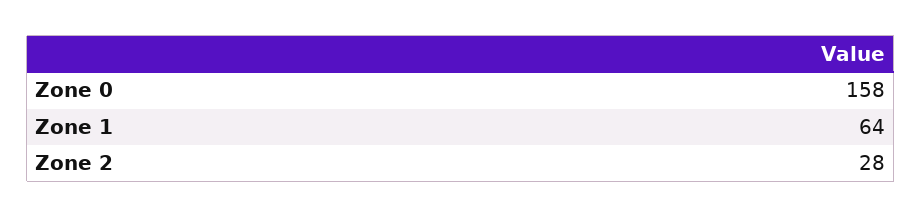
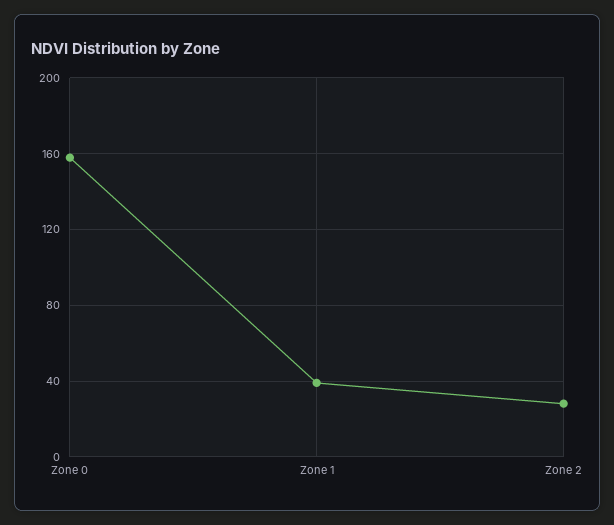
  {
    "Zone 0": 158,
-   "Zone 1": 64,
+   "Zone 1": 40,
    "Zone 2": 28
  }

